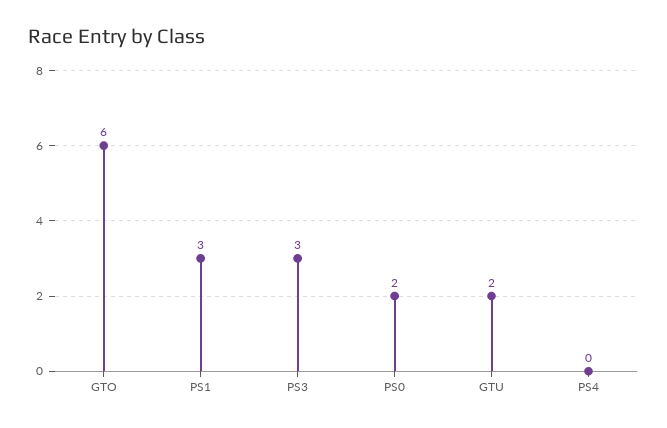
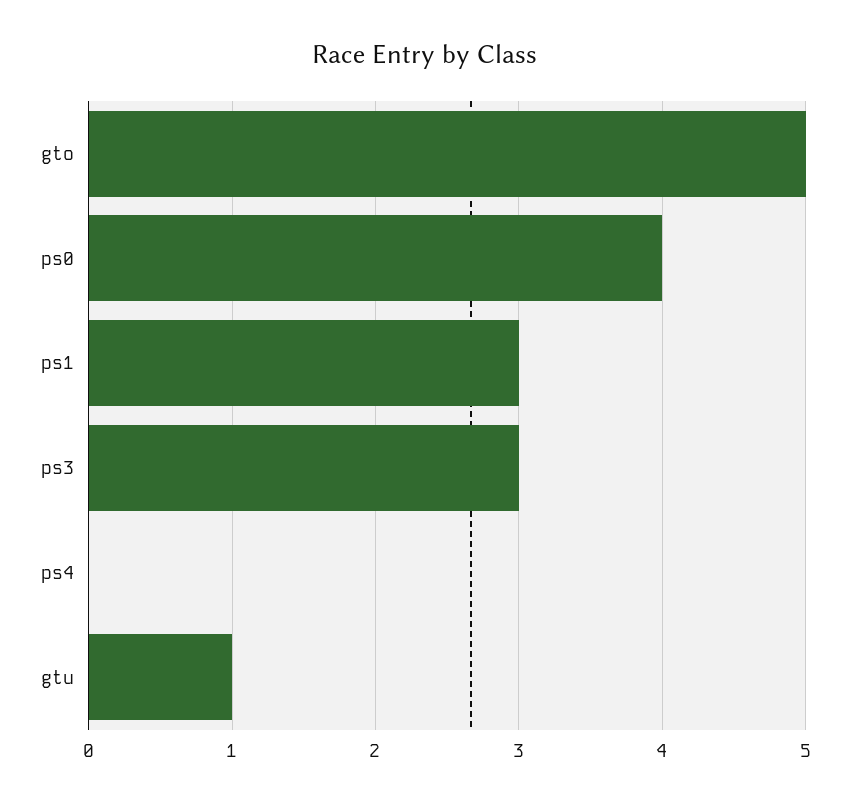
  {
-   "GTO": 6,
+   "GTO": 5,
    "PS1": 3,
    "PS3": 3,
-   "PS0": 2,
+   "PS0": 4,
-   "GTU": 2,
+   "GTU": 1,
    "PS4": 0
  }

